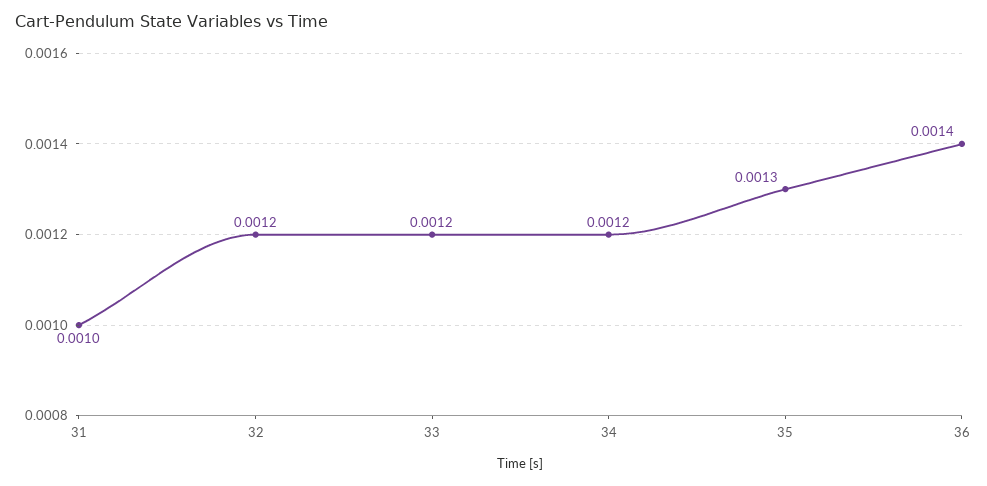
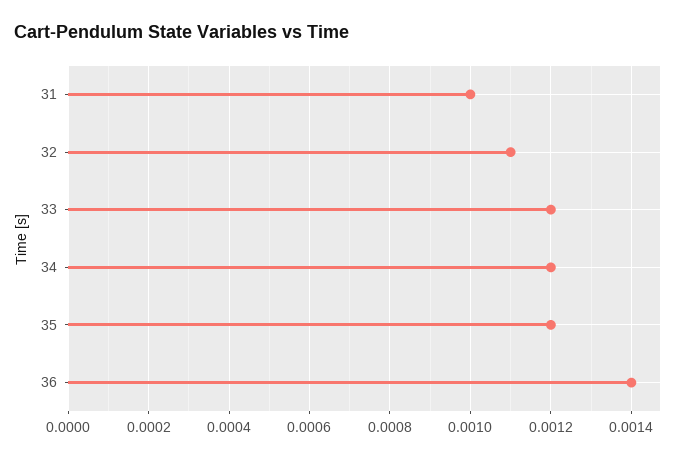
  {
    "31": 0.001,
-   "32": 0.0012,
+   "32": 0.0011,
    "33": 0.0012,
    "34": 0.0012,
-   "35": 0.0013,
+   "35": 0.0012,
    "36": 0.0014
  }

